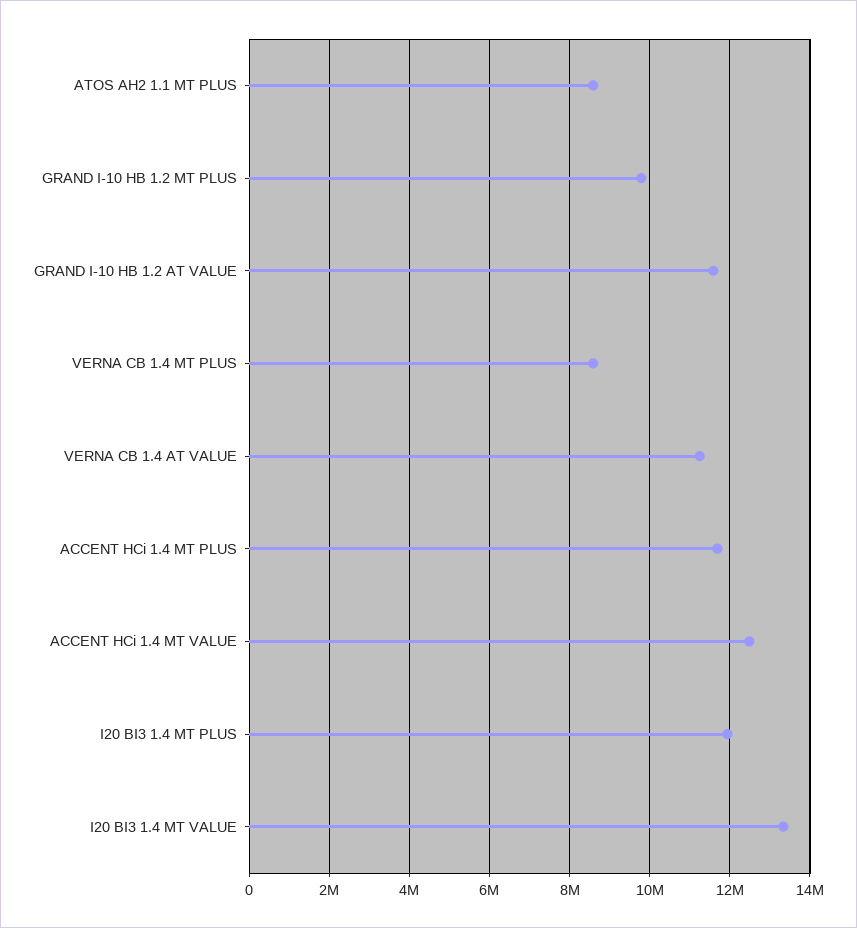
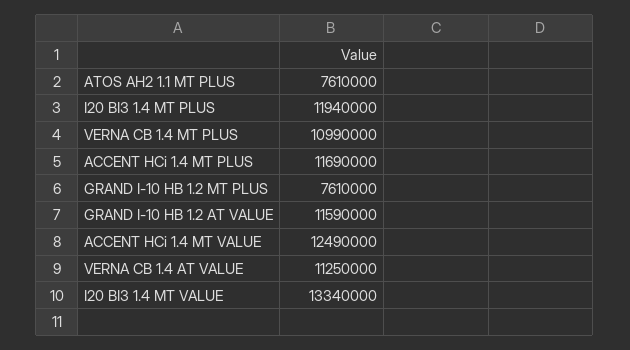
  {
-   "ATOS AH2 1.1 MT PLUS": 8600000,
+   "ATOS AH2 1.1 MT PLUS": 7610000,
-   "GRAND I-10 HB 1.2 MT PLUS": 9800000,
+   "GRAND I-10 HB 1.2 MT PLUS": 7610000,
    "GRAND I-10 HB 1.2 AT VALUE": 11590000,
-   "VERNA CB 1.4 MT PLUS": 8600000,
+   "VERNA CB 1.4 MT PLUS": 10990000,
    "VERNA CB 1.4 AT VALUE": 11250000,
    "ACCENT HCi 1.4 MT PLUS": 11690000,
    "ACCENT HCi 1.4 MT VALUE": 12490000,
    "I20 BI3 1.4 MT PLUS": 11940000,
    "I20 BI3 1.4 MT VALUE": 13340000
  }

